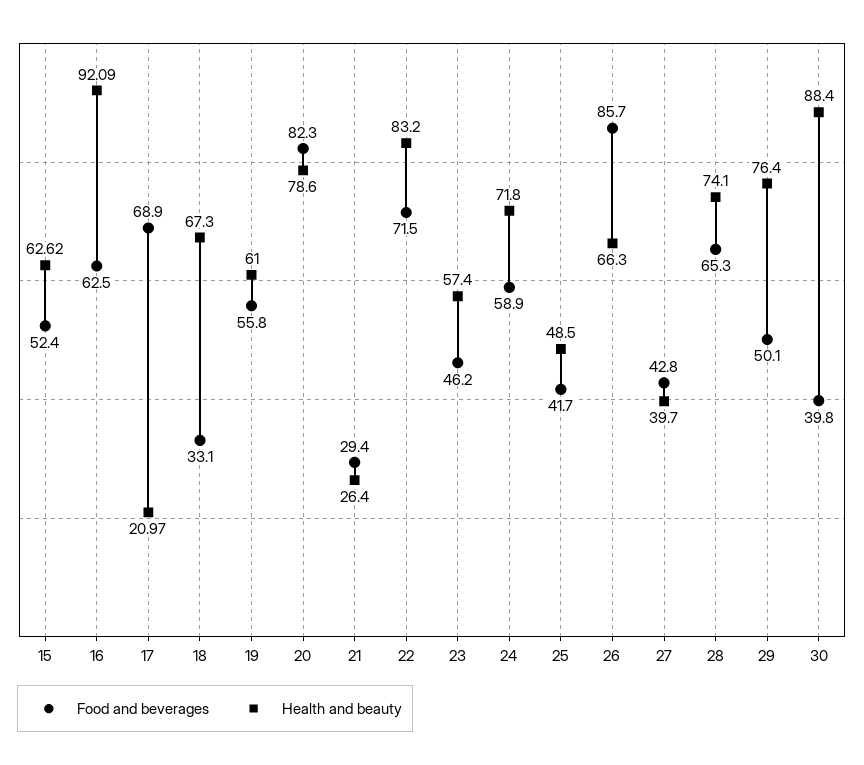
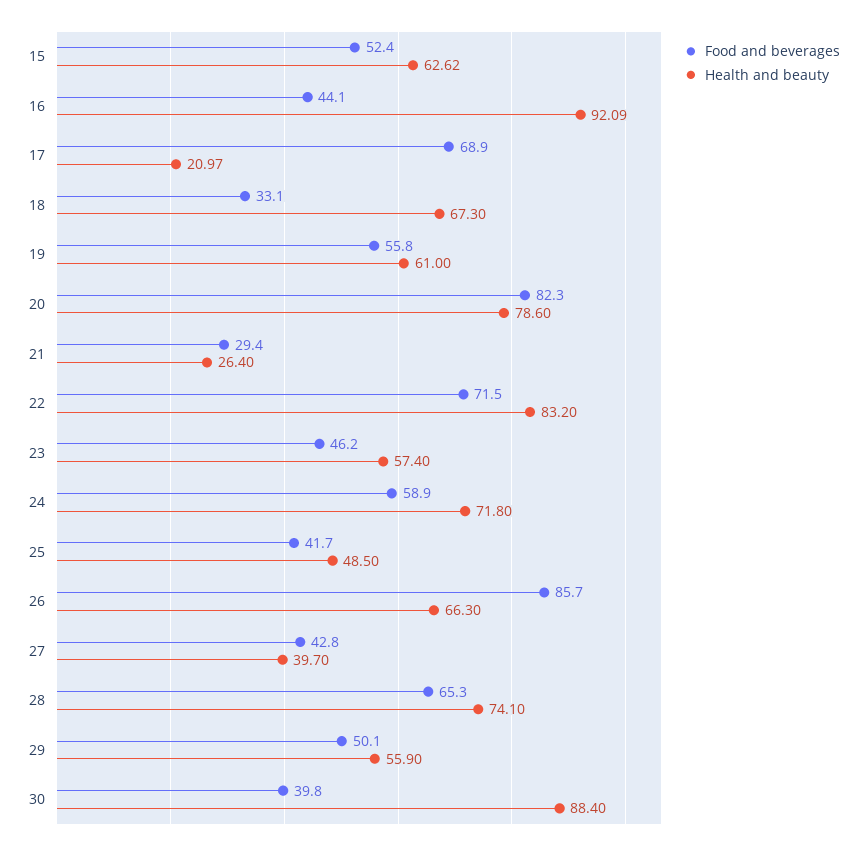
  {
    "Food and beverages": {
      "15": 52.4,
-     "16": 62.5,
+     "16": 44.1,
      "17": 68.9,
      "18": 33.1,
      "19": 55.8,
      "20": 82.3,
      "21": 29.4,
      "22": 71.5,
      "23": 46.2,
      "24": 58.9,
      "25": 41.7,
      "26": 85.7,
      "27": 42.8,
      "28": 65.3,
      "29": 50.1,
      "30": 39.8
    },
    "Health and beauty": {
      "15": 62.62,
      "16": 92.09,
      "17": 20.97,
      "18": 67.3,
      "19": 61,
      "20": 78.6,
      "21": 26.4,
      "22": 83.2,
      "23": 57.4,
      "24": 71.8,
      "25": 48.5,
      "26": 66.3,
      "27": 39.7,
      "28": 74.1,
-     "29": 76.4,
+     "29": 55.9,
      "30": 88.4
    }
  }

